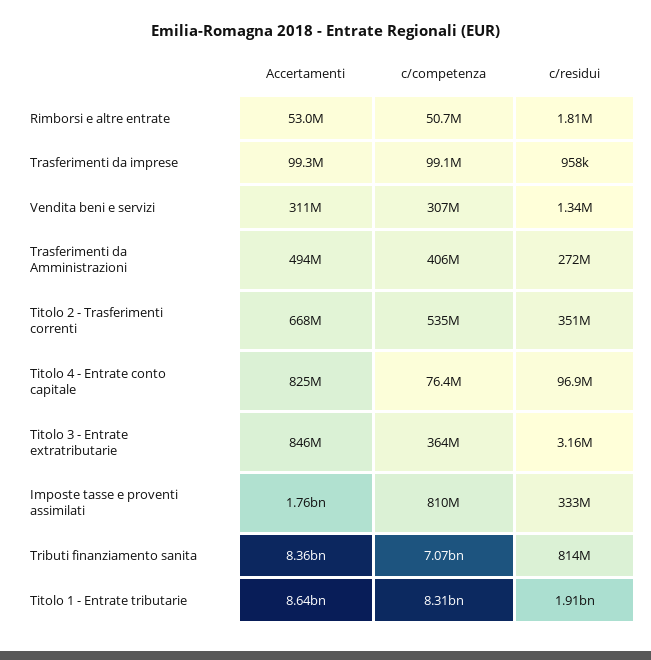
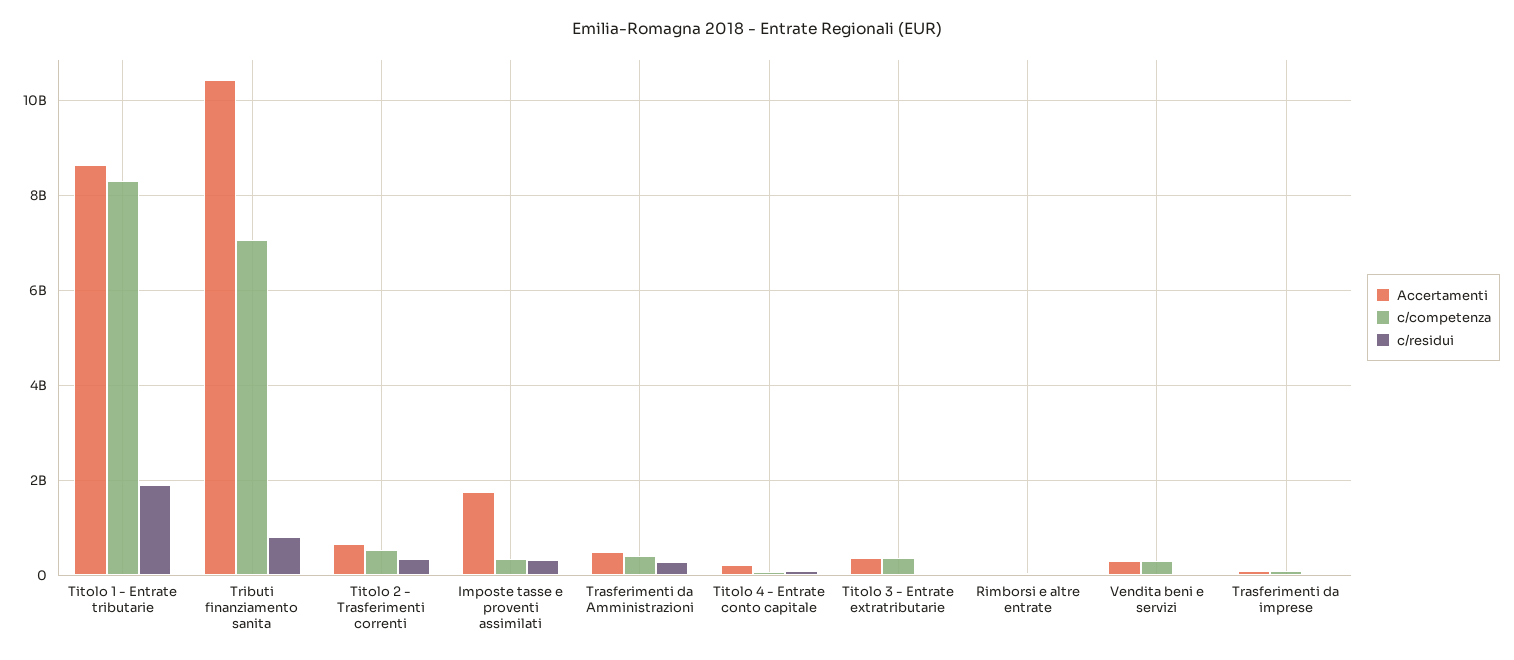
  {
    "Accertamenti": {
      "Rimborsi e altre entrate": 53000000,
      "Trasferimenti da imprese": 99300000,
      "Vendita beni e servizi": 311000000,
      "Trasferimenti da Amministrazioni": 494000000,
      "Titolo 2 - Trasferimenti correnti": 668000000,
-     "Titolo 4 - Entrate conto capitale": 825000000,
+     "Titolo 4 - Entrate conto capitale": 200000000,
-     "Titolo 3 - Entrate extratributarie": 846000000,
+     "Titolo 3 - Entrate extratributarie": 400000000,
      "Imposte tasse e proventi assimilati": 1760000000,
-     "Tributi finanziamento sanita": 8360000000,
+     "Tributi finanziamento sanita": 10400000000,
      "Titolo 1 - Entrate tributarie": 8640000000
    },
    "c/competenza": {
      "Rimborsi e altre entrate": 50700000,
      "Trasferimenti da imprese": 99100000,
      "Vendita beni e servizi": 307000000,
      "Trasferimenti da Amministrazioni": 406000000,
      "Titolo 2 - Trasferimenti correnti": 535000000,
      "Titolo 4 - Entrate conto capitale": 76400000,
      "Titolo 3 - Entrate extratributarie": 364000000,
-     "Imposte tasse e proventi assimilati": 810000000,
+     "Imposte tasse e proventi assimilati": 400000000,
      "Tributi finanziamento sanita": 7070000000,
      "Titolo 1 - Entrate tributarie": 8310000000
    },
    "c/residui": {
      "Rimborsi e altre entrate": 1810000,
      "Trasferimenti da imprese": 958000,
      "Vendita beni e servizi": 1340000,
      "Trasferimenti da Amministrazioni": 272000000,
      "Titolo 2 - Trasferimenti correnti": 351000000,
      "Titolo 4 - Entrate conto capitale": 96900000,
      "Titolo 3 - Entrate extratributarie": 3160000,
      "Imposte tasse e proventi assimilati": 333000000,
      "Tributi finanziamento sanita": 814000000,
      "Titolo 1 - Entrate tributarie": 1910000000
    }
  }

